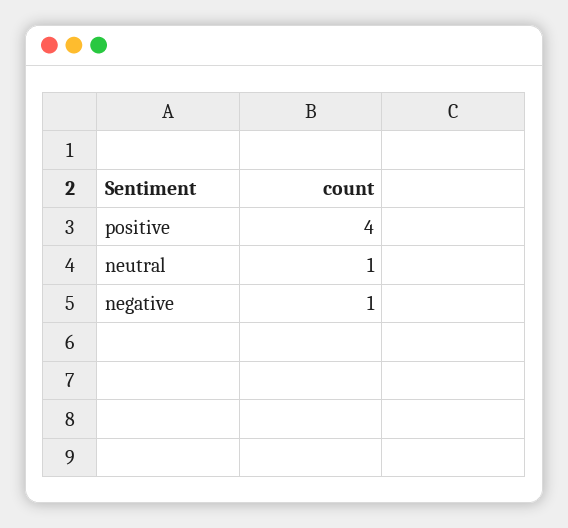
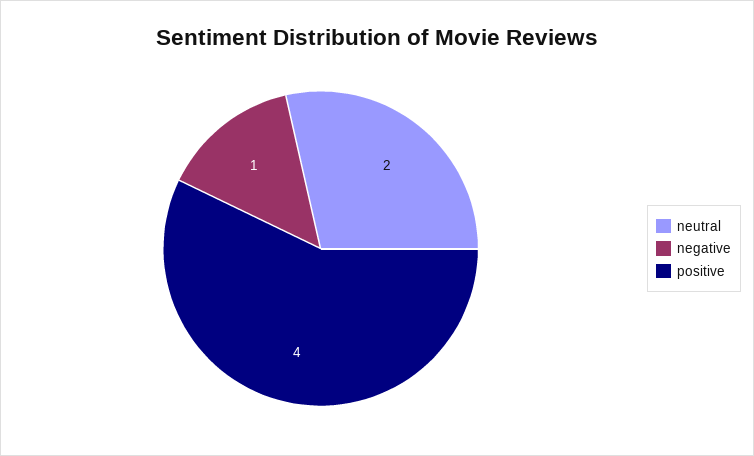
  {
    "positive": 4,
-   "neutral": 1,
+   "neutral": 2,
    "negative": 1
  }

